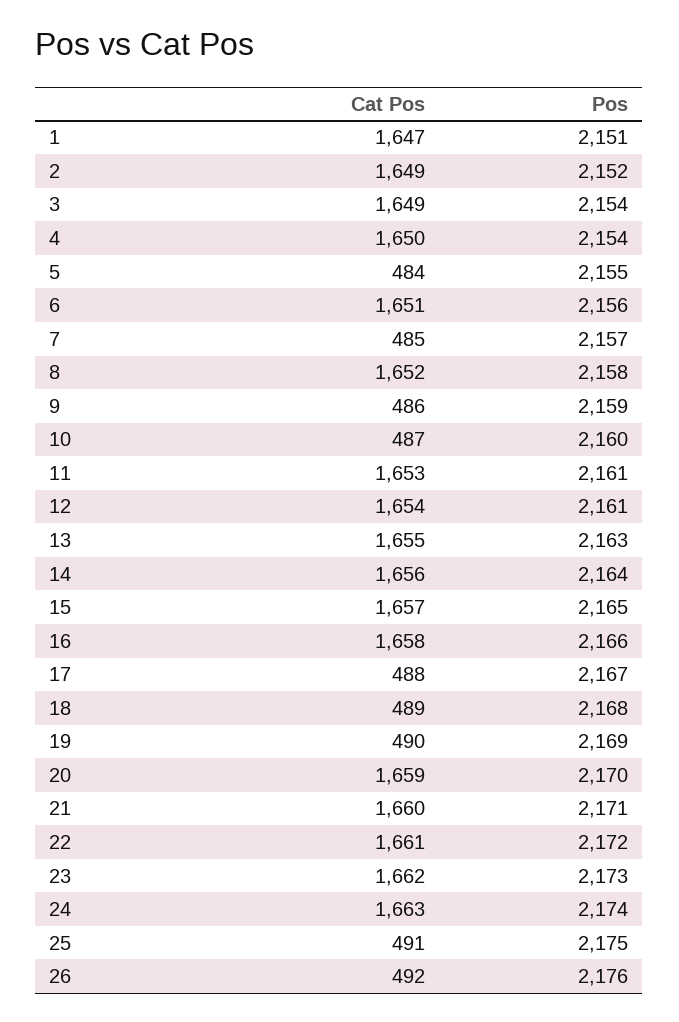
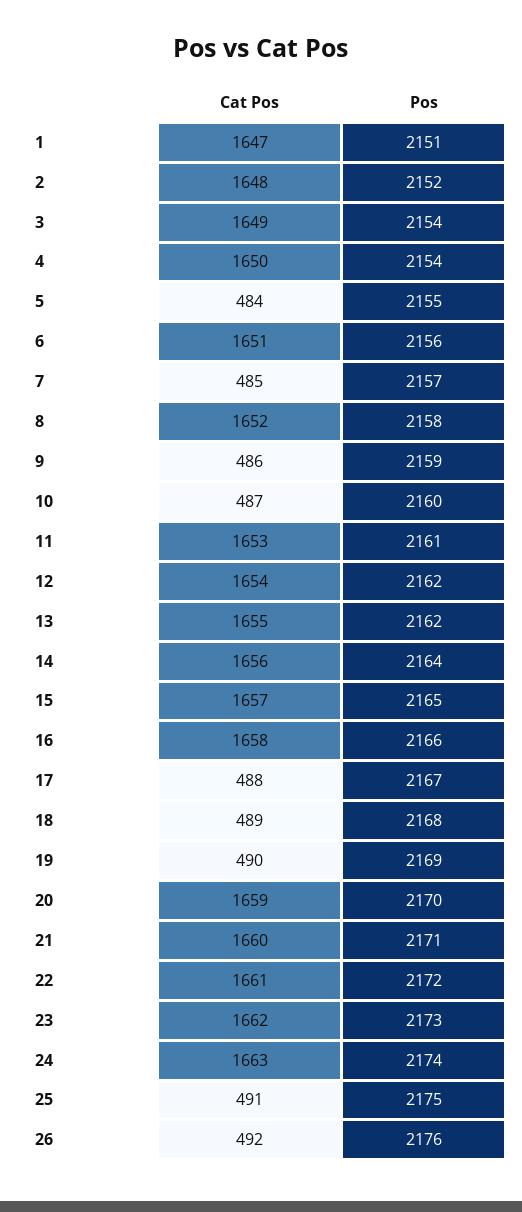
  {
    "Cat Pos": {
      "1": 1647,
-     "2": 1649,
+     "2": 1648,
      "3": 1649,
      "4": 1650,
      "5": 484,
      "6": 1651,
      "7": 485,
      "8": 1652,
      "9": 486,
      "10": 487,
      "11": 1653,
      "12": 1654,
      "13": 1655,
      "14": 1656,
      "15": 1657,
      "16": 1658,
      "17": 488,
      "18": 489,
      "19": 490,
      "20": 1659,
      "21": 1660,
      "22": 1661,
      "23": 1662,
      "24": 1663,
      "25": 491,
      "26": 492
    },
    "Pos": {
      "1": 2151,
      "2": 2152,
      "3": 2154,
      "4": 2154,
      "5": 2155,
      "6": 2156,
      "7": 2157,
      "8": 2158,
      "9": 2159,
      "10": 2160,
      "11": 2161,
-     "12": 2161,
+     "12": 2162,
-     "13": 2163,
+     "13": 2162,
      "14": 2164,
      "15": 2165,
      "16": 2166,
      "17": 2167,
      "18": 2168,
      "19": 2169,
      "20": 2170,
      "21": 2171,
      "22": 2172,
      "23": 2173,
      "24": 2174,
      "25": 2175,
      "26": 2176
    }
  }

